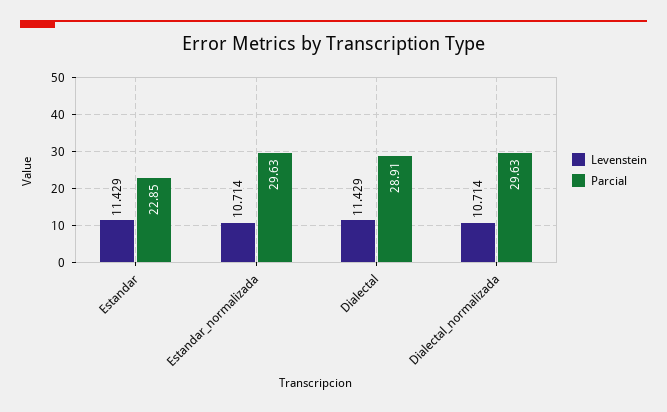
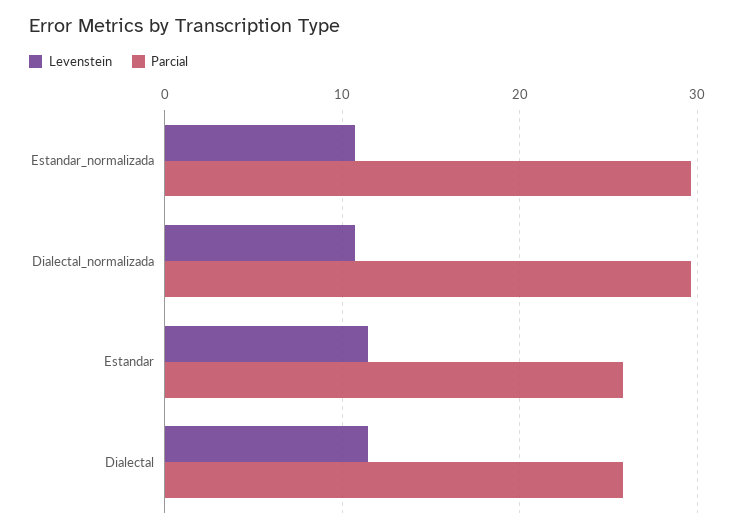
  {
    "Levenstein": {
      "Estandar": 11.429,
      "Estandar_normalizada": 10.714,
      "Dialectal": 11.429,
      "Dialectal_normalizada": 10.714
    },
    "Parcial": {
-     "Estandar": 22.85,
+     "Estandar": 26,
      "Estandar_normalizada": 29.63,
-     "Dialectal": 28.91,
+     "Dialectal": 26,
      "Dialectal_normalizada": 29.63
    }
  }

